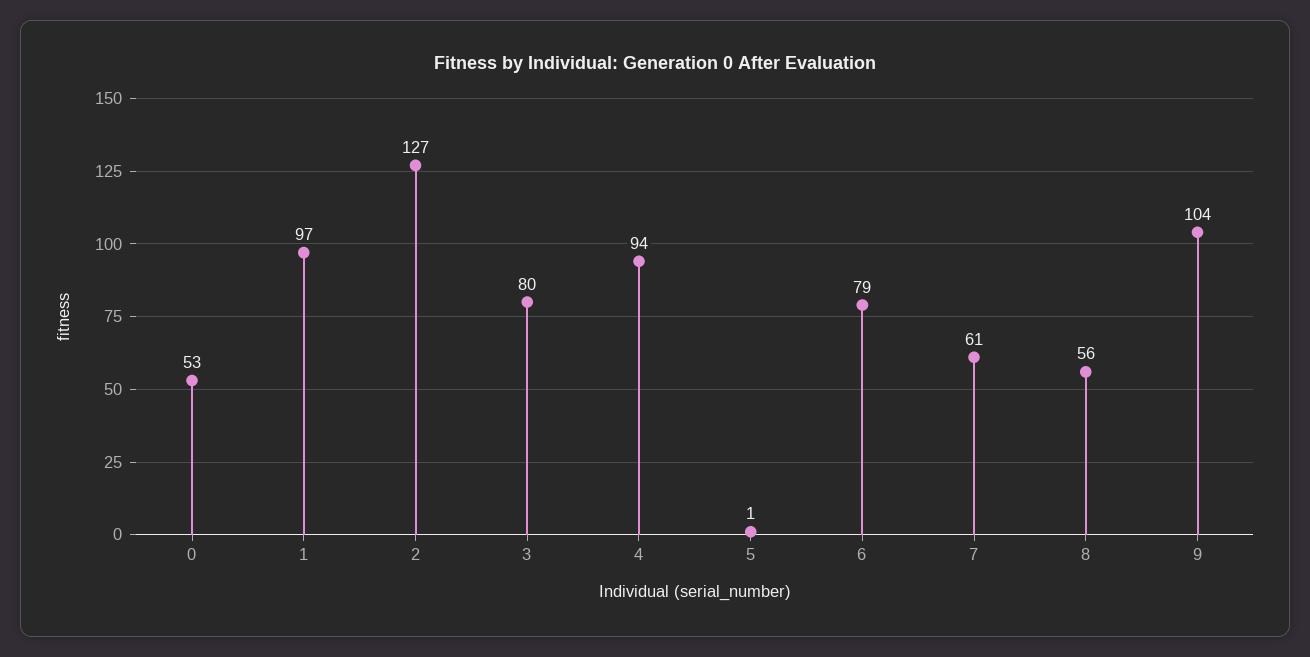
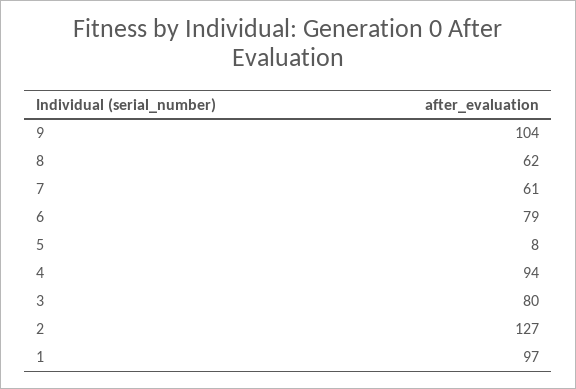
  {
-   "0": 53,
    "1": 97,
    "2": 127,
    "3": 80,
    "4": 94,
-   "5": 1,
+   "5": 8,
    "6": 79,
    "7": 61,
-   "8": 56,
+   "8": 62,
    "9": 104
  }

